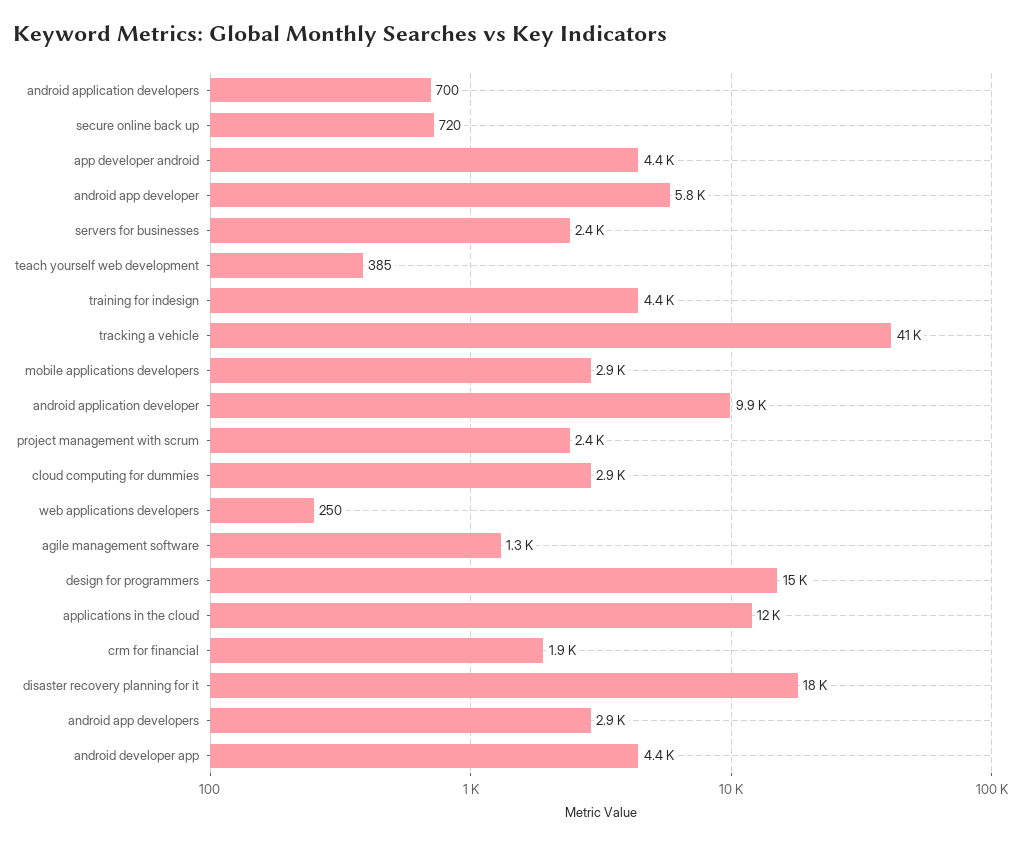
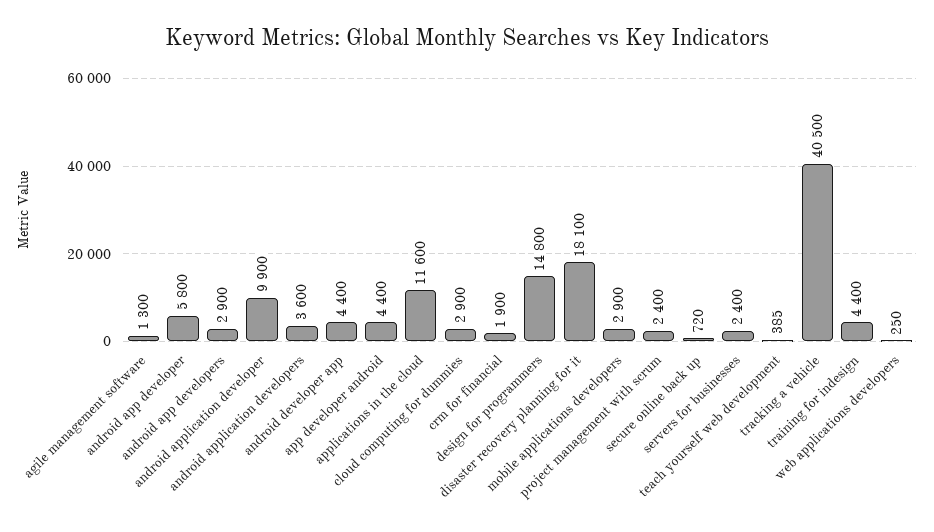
  {
-   "android application developers": 700,
+   "android application developers": 3600,
    "secure online back up": 720,
    "app developer android": 4400,
    "android app developer": 5800,
    "servers for businesses": 2400,
    "teach yourself web development": 385,
    "training for indesign": 4400,
    "tracking a vehicle": 40500,
    "mobile applications developers": 2900,
    "android application developer": 9900,
    "project management with scrum": 2400,
    "cloud computing for dummies": 2900,
    "web applications developers": 250,
    "agile management software": 1300,
    "design for programmers": 14800,
    "applications in the cloud": 11600,
    "crm for financial": 1900,
    "disaster recovery planning for it": 18100,
    "android app developers": 2900,
    "android developer app": 4400
  }

